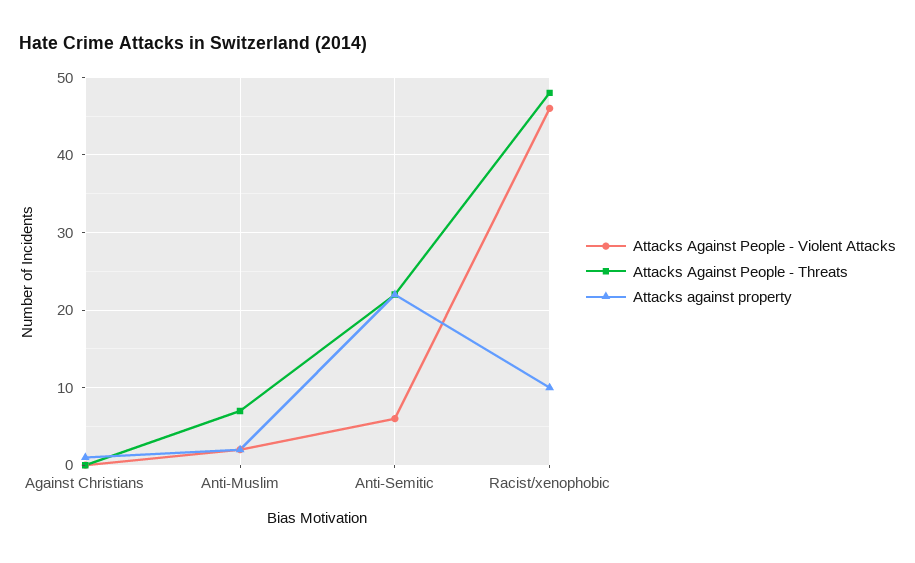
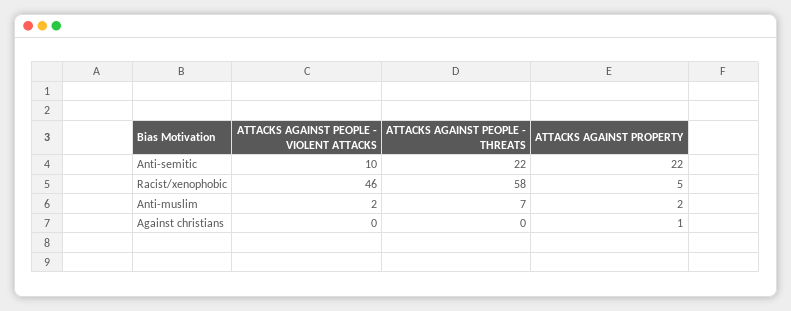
  {
    "Attacks Against People - Violent Attacks": {
      "Against Christians": 0,
      "Anti-Muslim": 2,
-     "Anti-Semitic": 6,
+     "Anti-Semitic": 10,
      "Racist/xenophobic": 46
    },
    "Attacks Against People - Threats": {
      "Against Christians": 0,
      "Anti-Muslim": 7,
      "Anti-Semitic": 22,
-     "Racist/xenophobic": 48
+     "Racist/xenophobic": 58
    },
    "Attacks against property": {
      "Against Christians": 1,
      "Anti-Muslim": 2,
      "Anti-Semitic": 22,
-     "Racist/xenophobic": 10
+     "Racist/xenophobic": 5
    }
  }

